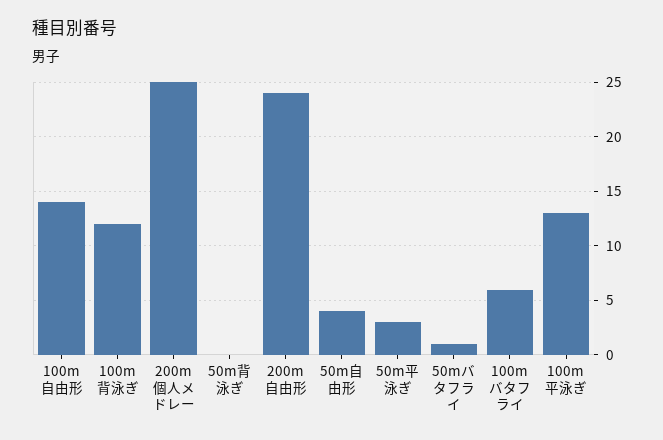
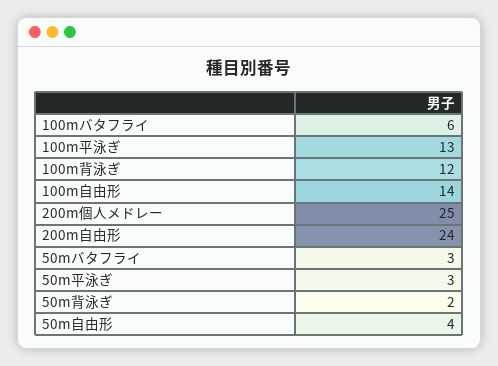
  {
    "100m自由形": 14,
    "100m背泳ぎ": 12,
    "200m個人メドレー": 25,
-   "50m背泳ぎ": 0,
+   "50m背泳ぎ": 2,
    "200m自由形": 24,
    "50m自由形": 4,
    "50m平泳ぎ": 3,
-   "50mバタフライ": 1,
+   "50mバタフライ": 3,
    "100mバタフライ": 6,
    "100m平泳ぎ": 13
  }

